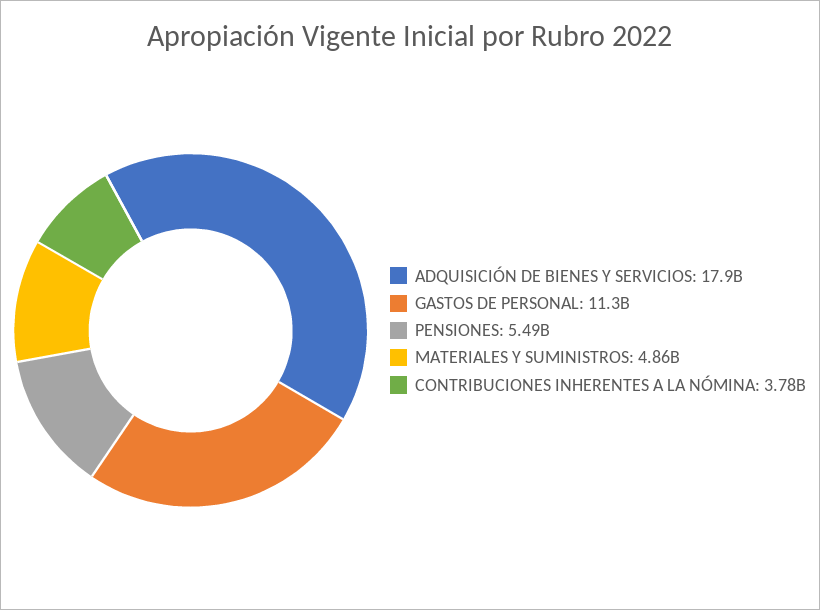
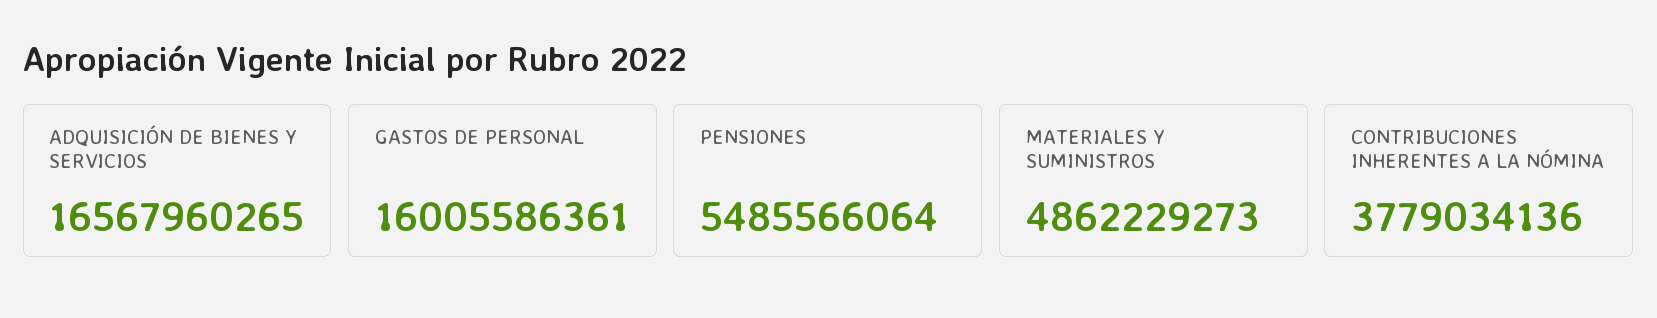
  {
-   "ADQUISICIÓN DE BIENES Y SERVICIOS": 17900000000,
+   "ADQUISICIÓN DE BIENES Y SERVICIOS": 16567960265,
-   "GASTOS DE PERSONAL": 11300000000,
+   "GASTOS DE PERSONAL": 16005586361,
    "PENSIONES": 5485566064,
    "MATERIALES Y SUMINISTROS": 4862229273,
    "CONTRIBUCIONES INHERENTES A LA NÓMINA": 3779034136
  }

